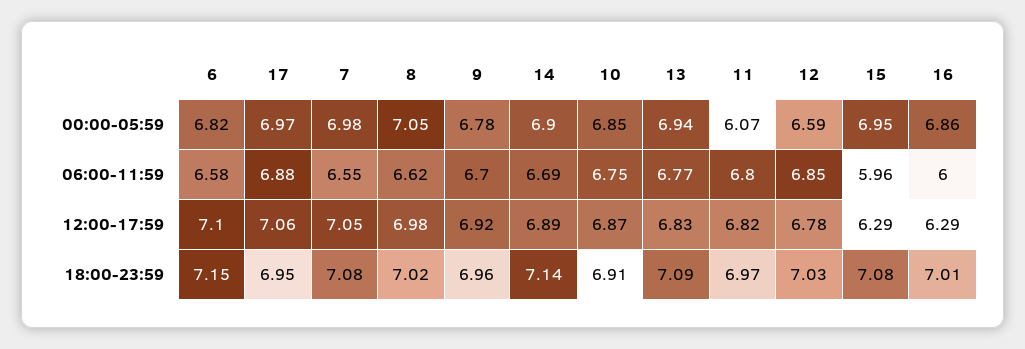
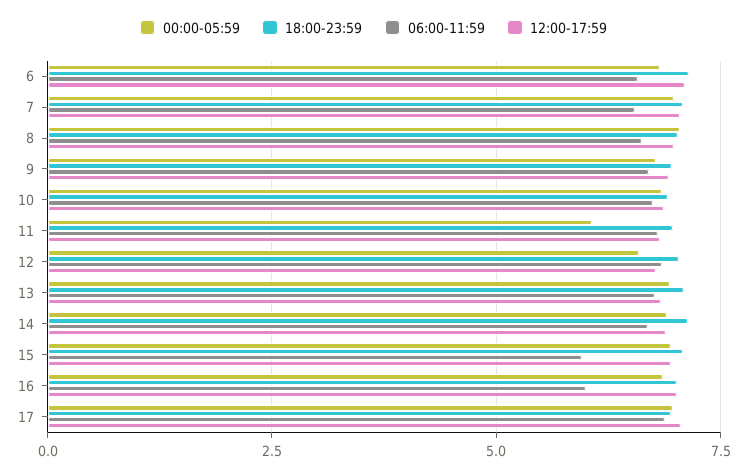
  {
    "00:00-05:59": {
      "6": 6.82,
      "17": 6.97,
      "7": 6.98,
      "8": 7.05,
      "9": 6.78,
      "14": 6.9,
      "10": 6.85,
      "13": 6.94,
      "11": 6.07,
      "12": 6.59,
      "15": 6.95,
      "16": 6.86
    },
    "06:00-11:59": {
      "6": 6.58,
      "17": 6.88,
      "7": 6.55,
      "8": 6.62,
      "9": 6.7,
      "14": 6.69,
      "10": 6.75,
      "13": 6.77,
      "11": 6.8,
      "12": 6.85,
      "15": 5.96,
      "16": 6
    },
    "12:00-17:59": {
      "6": 7.1,
      "17": 7.06,
      "7": 7.05,
      "8": 6.98,
      "9": 6.92,
      "14": 6.89,
      "10": 6.87,
      "13": 6.83,
      "11": 6.82,
      "12": 6.78,
-     "15": 6.29,
+     "15": 7,
-     "16": 6.29
+     "16": 7
    },
    "18:00-23:59": {
      "6": 7.15,
      "17": 6.95,
      "7": 7.08,
      "8": 7.02,
      "9": 6.96,
      "14": 7.14,
      "10": 6.91,
      "13": 7.09,
      "11": 6.97,
      "12": 7.03,
      "15": 7.08,
      "16": 7.01
    }
  }

